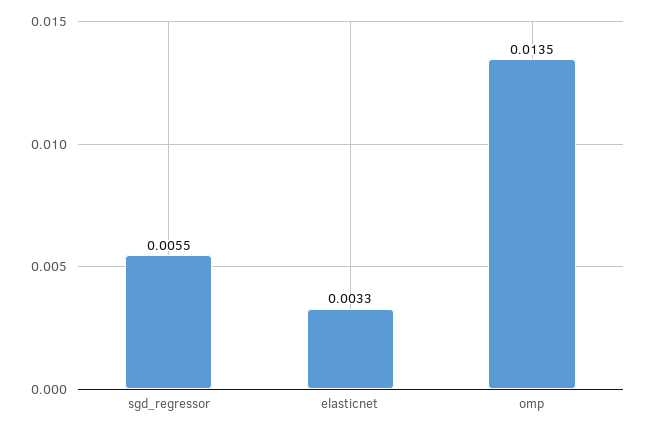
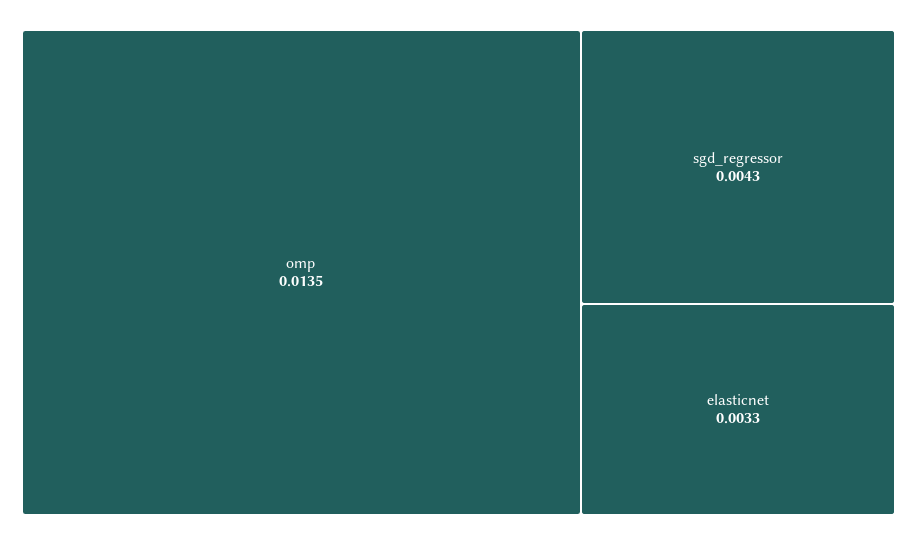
  {
-   "sgd_regressor": 0.0055,
+   "sgd_regressor": 0.0043,
    "elasticnet": 0.0033,
    "omp": 0.0135
  }

